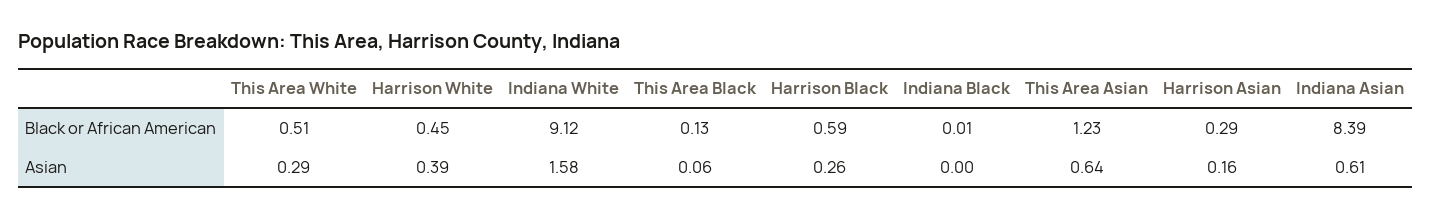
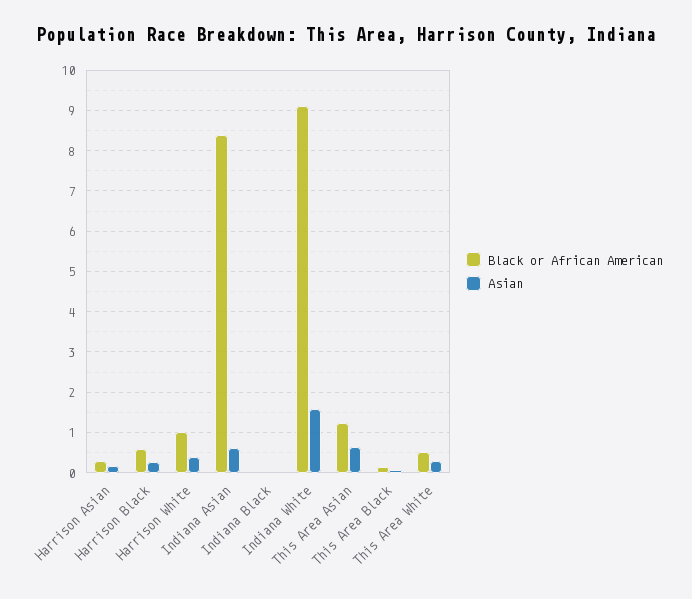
  {
    "Black or African American": {
      "This Area White": 0.51,
-     "Harrison White": 0.45,
+     "Harrison White": 1,
      "Indiana White": 9.12,
      "This Area Black": 0.13,
      "Harrison Black": 0.59,
      "Indiana Black": 0.01,
      "This Area Asian": 1.23,
      "Harrison Asian": 0.29,
      "Indiana Asian": 8.39
    },
    "Asian": {
      "This Area White": 0.29,
      "Harrison White": 0.39,
      "Indiana White": 1.58,
      "This Area Black": 0.06,
      "Harrison Black": 0.26,
      "Indiana Black": 0,
      "This Area Asian": 0.64,
      "Harrison Asian": 0.16,
      "Indiana Asian": 0.61
    }
  }

